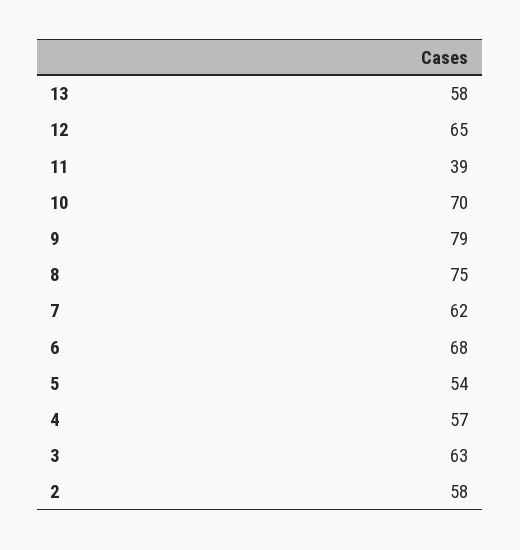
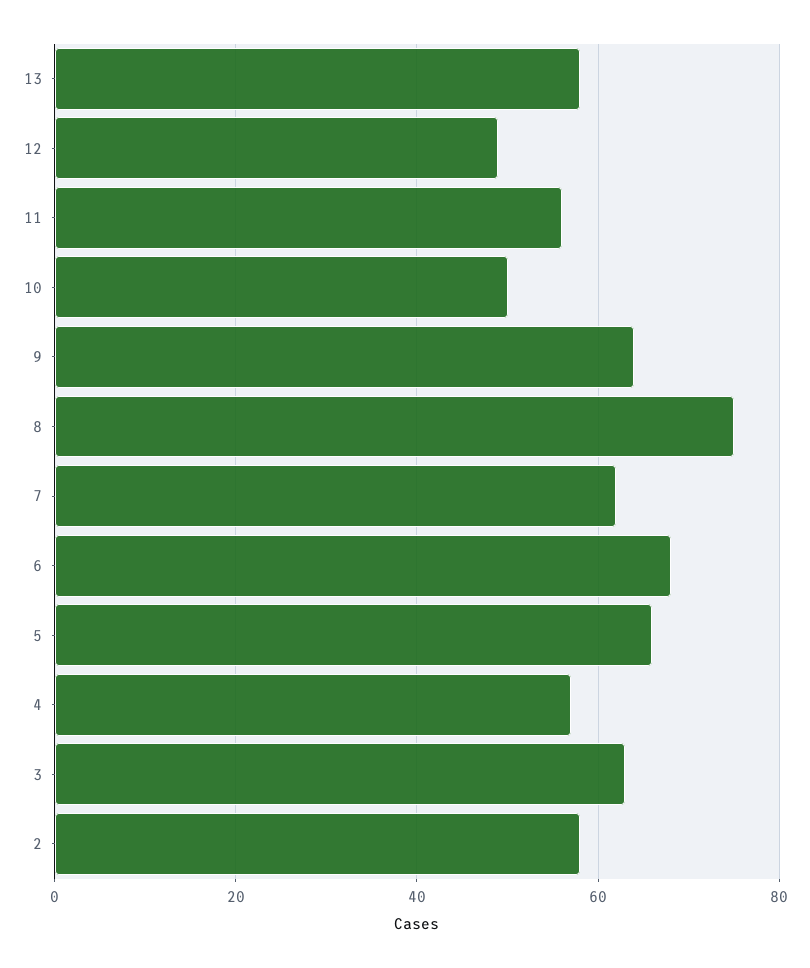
  {
    "13": 58,
-   "12": 65,
+   "12": 50,
-   "11": 39,
+   "11": 55,
-   "10": 70,
+   "10": 50,
-   "9": 79,
+   "9": 65,
    "8": 75,
    "7": 62,
    "6": 68,
-   "5": 54,
+   "5": 65,
    "4": 57,
    "3": 63,
    "2": 58
  }

